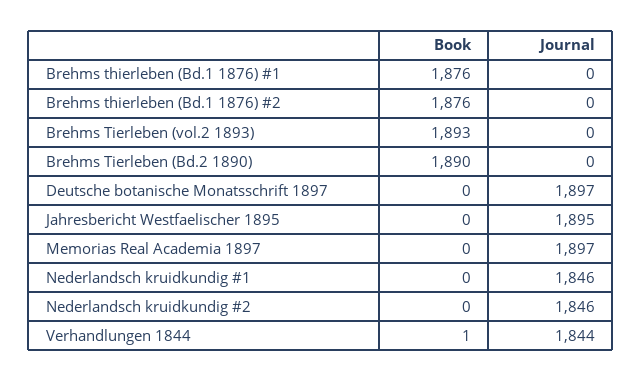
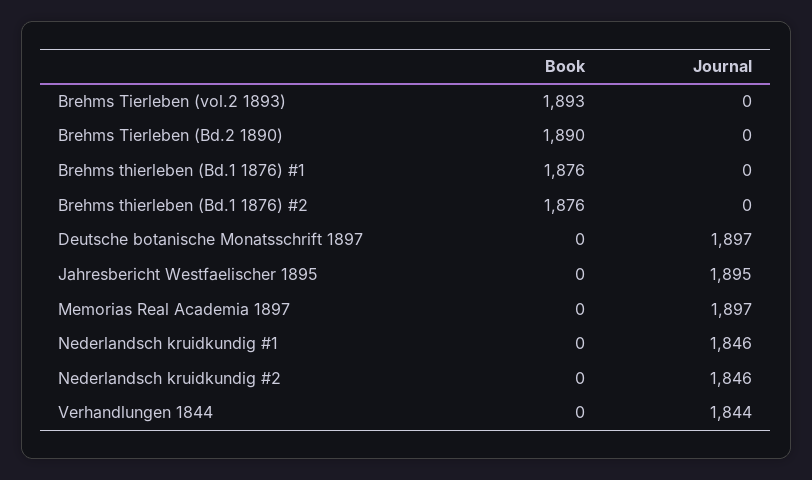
  {
    "Book": {
      "Brehms thierleben (Bd.1 1876) #1": 1876,
      "Brehms thierleben (Bd.1 1876) #2": 1876,
      "Brehms Tierleben (vol.2 1893)": 1893,
      "Brehms Tierleben (Bd.2 1890)": 1890,
      "Deutsche botanische Monatsschrift 1897": 0,
      "Jahresbericht Westfaelischer 1895": 0,
      "Memorias Real Academia 1897": 0,
      "Nederlandsch kruidkundig #1": 0,
      "Nederlandsch kruidkundig #2": 0,
-     "Verhandlungen 1844": 1
+     "Verhandlungen 1844": 0
    },
    "Journal": {
      "Brehms thierleben (Bd.1 1876) #1": 0,
      "Brehms thierleben (Bd.1 1876) #2": 0,
      "Brehms Tierleben (vol.2 1893)": 0,
      "Brehms Tierleben (Bd.2 1890)": 0,
      "Deutsche botanische Monatsschrift 1897": 1897,
      "Jahresbericht Westfaelischer 1895": 1895,
      "Memorias Real Academia 1897": 1897,
      "Nederlandsch kruidkundig #1": 1846,
      "Nederlandsch kruidkundig #2": 1846,
      "Verhandlungen 1844": 1844
    }
  }

